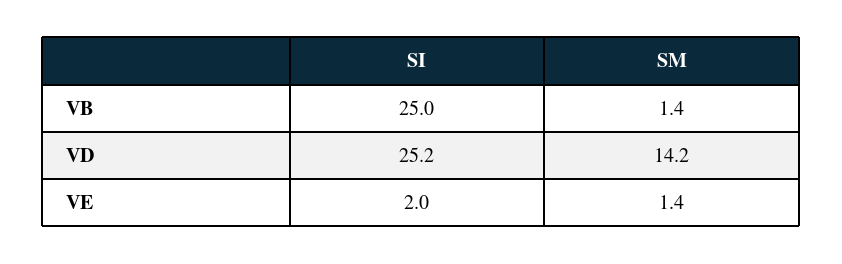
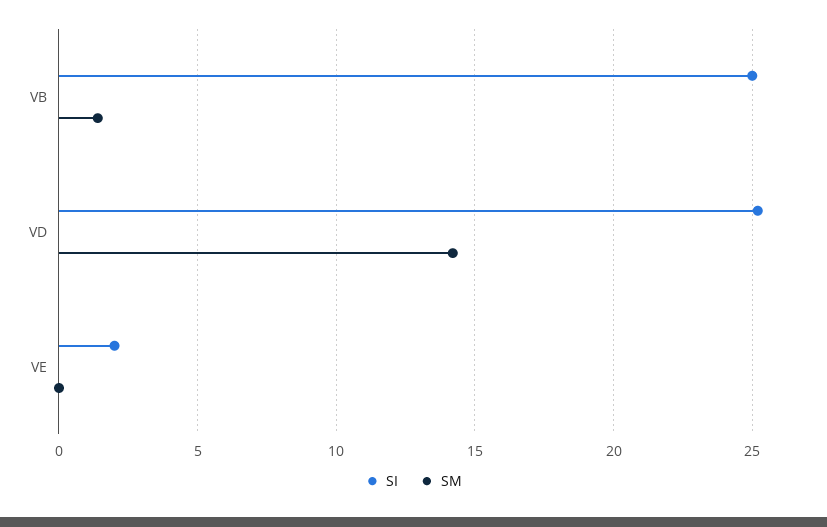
  {
    "SI": {
      "VB": 25,
      "VD": 25.2,
      "VE": 2
    },
    "SM": {
      "VB": 1.4,
      "VD": 14.2,
-     "VE": 1.4
+     "VE": 0
    }
  }

